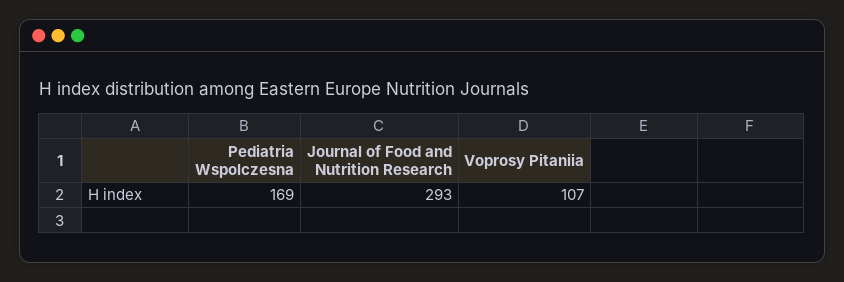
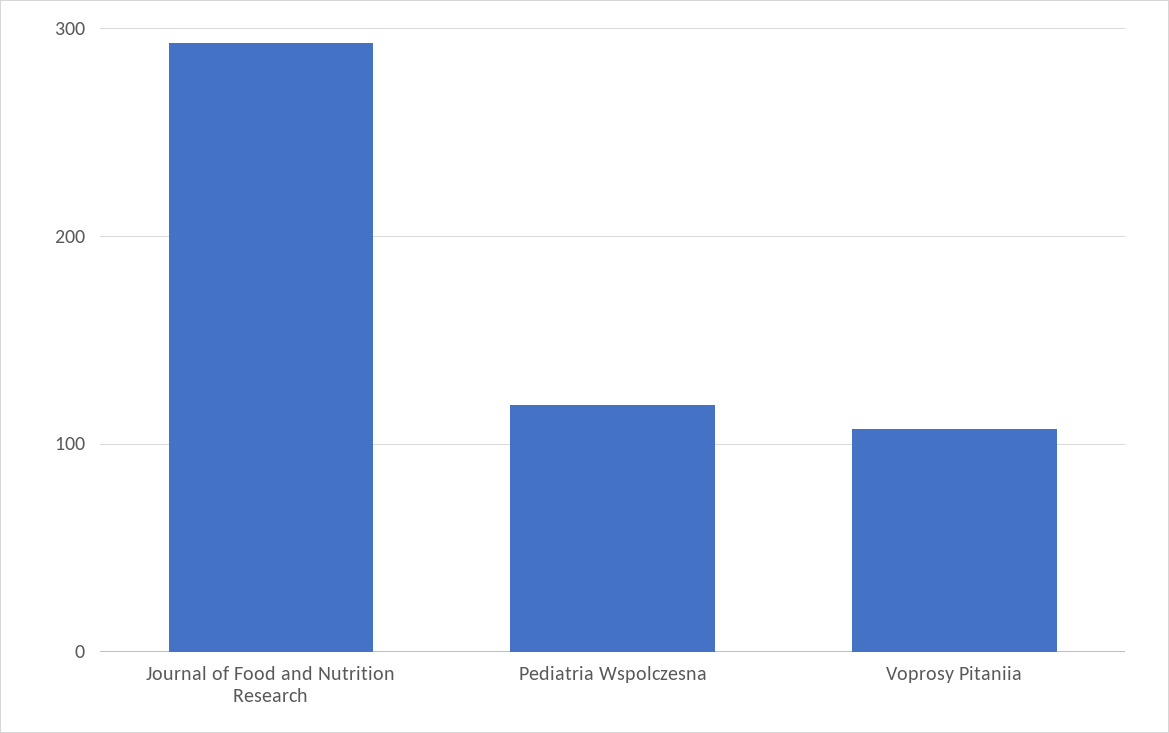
  {
-   "Pediatria Wspolczesna": 169,
+   "Pediatria Wspolczesna": 120,
    "Journal of Food and Nutrition Research": 293,
    "Voprosy Pitaniia": 107
  }

